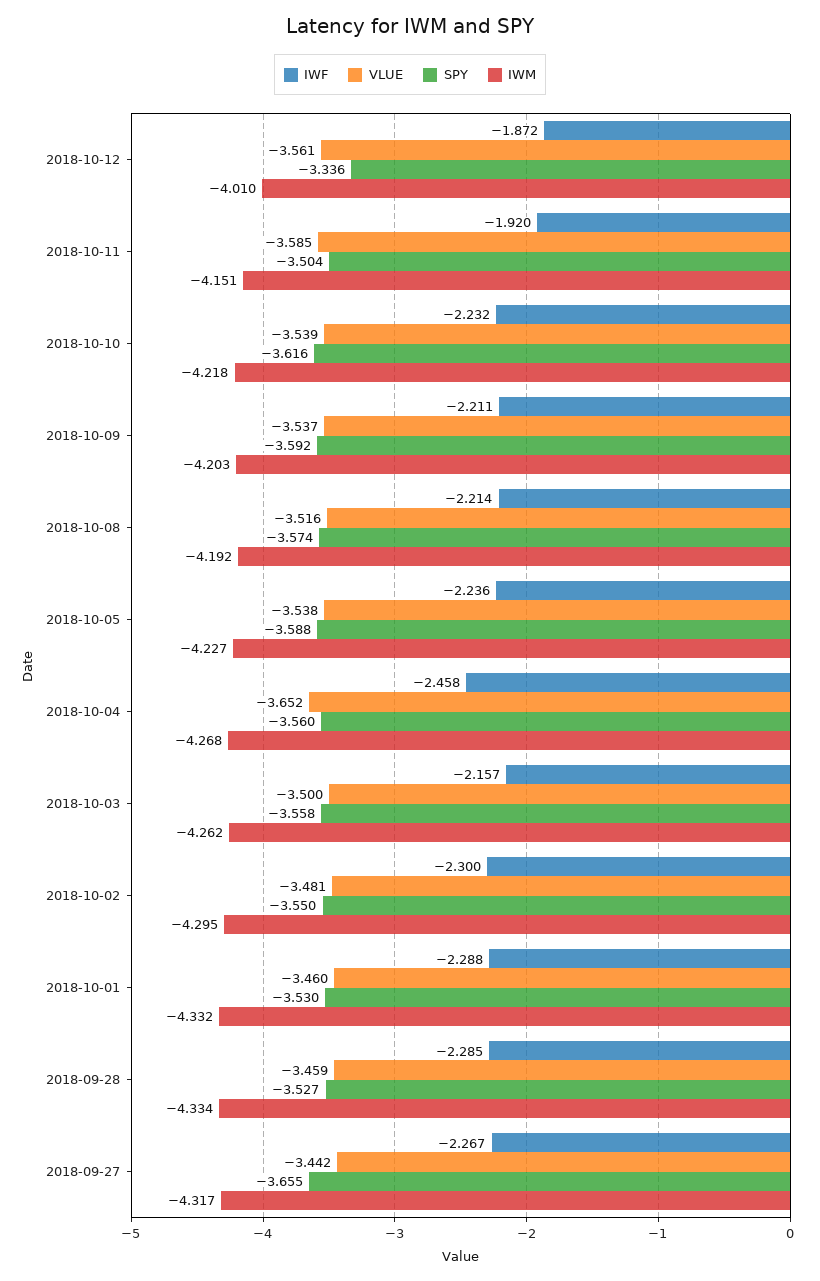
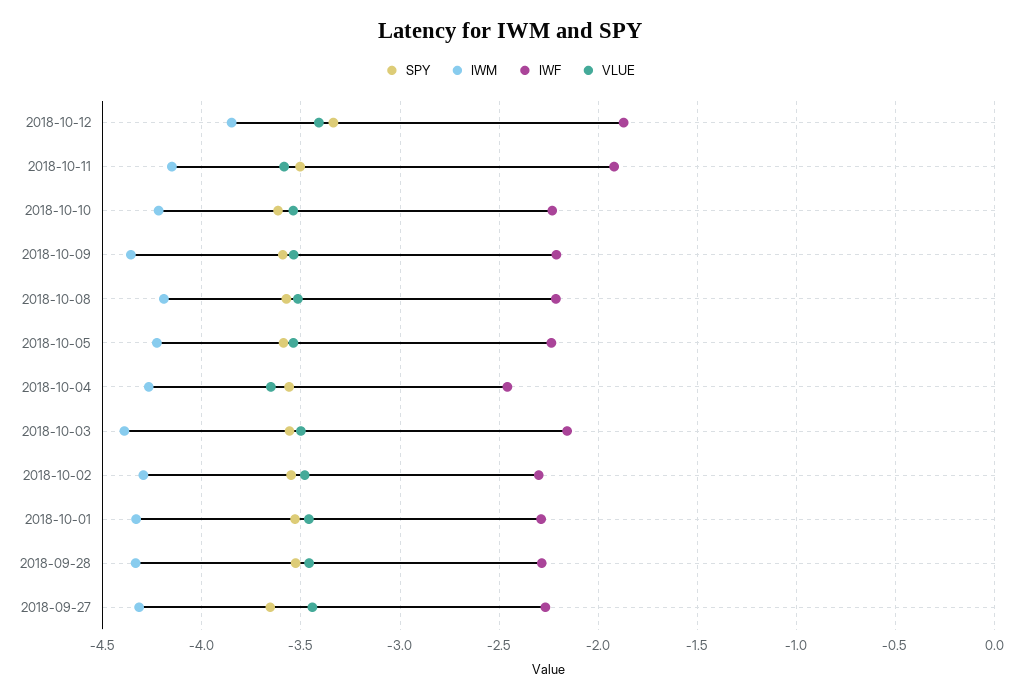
  {
    "IWF": {
      "2018-10-12": -1.872,
      "2018-10-11": -1.92,
      "2018-10-10": -2.232,
      "2018-10-09": -2.211,
      "2018-10-08": -2.214,
      "2018-10-05": -2.236,
      "2018-10-04": -2.458,
      "2018-10-03": -2.157,
      "2018-10-02": -2.3,
      "2018-10-01": -2.288,
      "2018-09-28": -2.285,
      "2018-09-27": -2.267
    },
    "VLUE": {
-     "2018-10-12": -3.561,
+     "2018-10-12": -3.4,
      "2018-10-11": -3.585,
      "2018-10-10": -3.539,
      "2018-10-09": -3.537,
      "2018-10-08": -3.516,
      "2018-10-05": -3.538,
      "2018-10-04": -3.652,
      "2018-10-03": -3.5,
      "2018-10-02": -3.481,
      "2018-10-01": -3.46,
      "2018-09-28": -3.459,
      "2018-09-27": -3.442
    },
    "SPY": {
      "2018-10-12": -3.336,
      "2018-10-11": -3.504,
      "2018-10-10": -3.616,
      "2018-10-09": -3.592,
      "2018-10-08": -3.574,
      "2018-10-05": -3.588,
      "2018-10-04": -3.56,
      "2018-10-03": -3.558,
      "2018-10-02": -3.55,
      "2018-10-01": -3.53,
      "2018-09-28": -3.527,
      "2018-09-27": -3.655
    },
    "IWM": {
-     "2018-10-12": -4.01,
+     "2018-10-12": -3.85,
      "2018-10-11": -4.151,
      "2018-10-10": -4.218,
-     "2018-10-09": -4.203,
+     "2018-10-09": -4.35,
      "2018-10-08": -4.192,
      "2018-10-05": -4.227,
      "2018-10-04": -4.268,
-     "2018-10-03": -4.262,
+     "2018-10-03": -4.4,
      "2018-10-02": -4.295,
      "2018-10-01": -4.332,
      "2018-09-28": -4.334,
      "2018-09-27": -4.317
    }
  }

